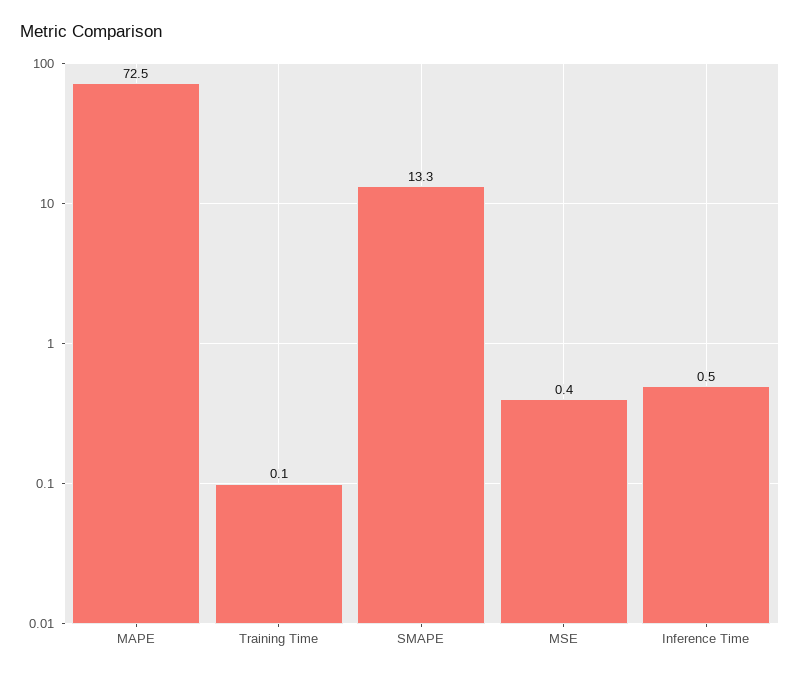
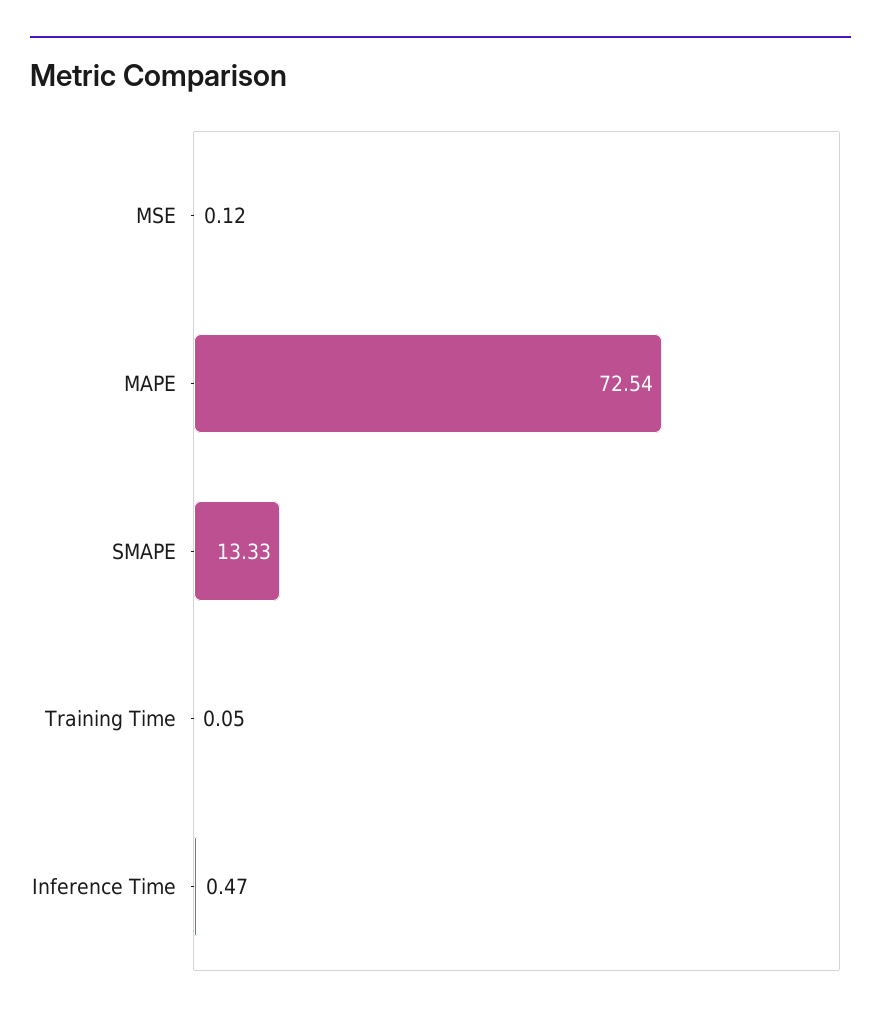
  {
    "MAPE": 72.54,
    "Training Time": 0.05,
    "SMAPE": 13.33,
-   "MSE": 0.4,
+   "MSE": 0.12,
    "Inference Time": 0.47
  }

